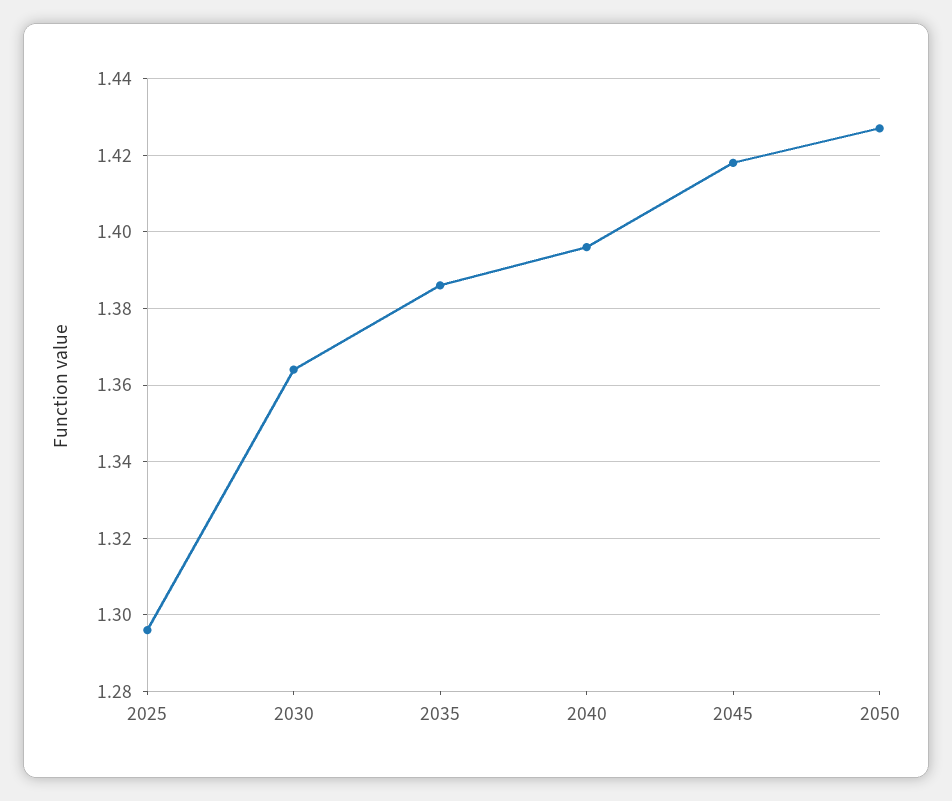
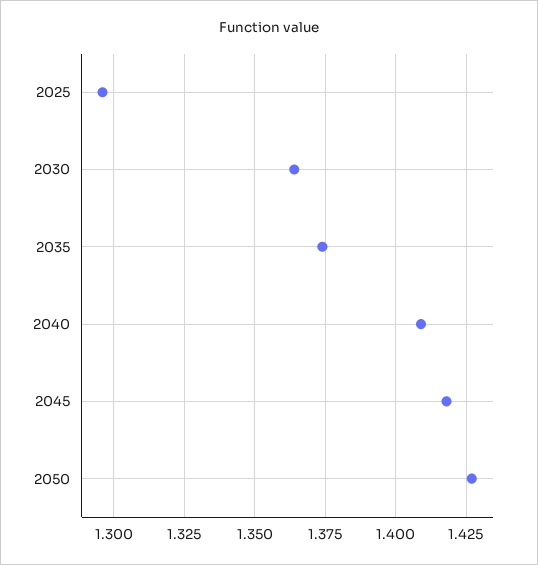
  {
    "2025": 1.295,
    "2030": 1.365,
-   "2035": 1.385,
+   "2035": 1.375,
-   "2040": 1.395,
+   "2040": 1.41,
    "2045": 1.42,
    "2050": 1.425
  }

